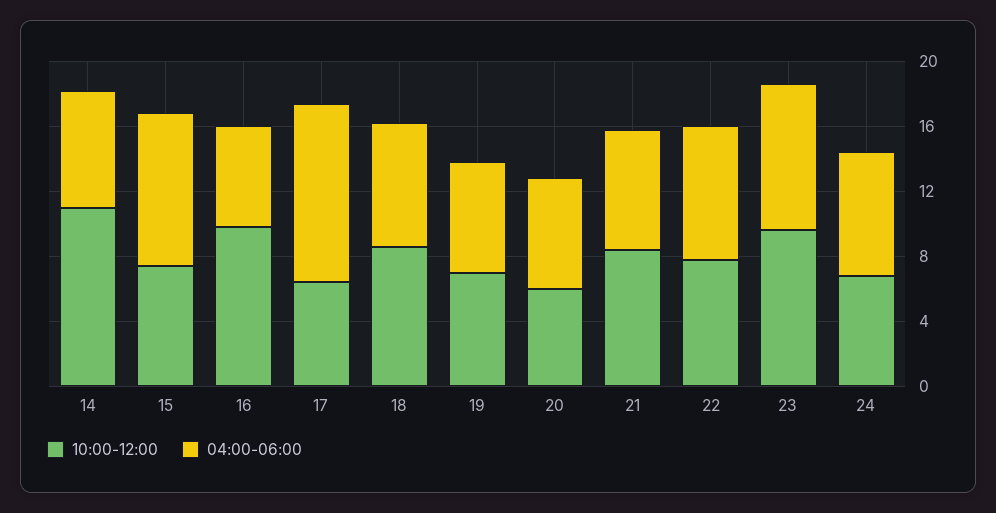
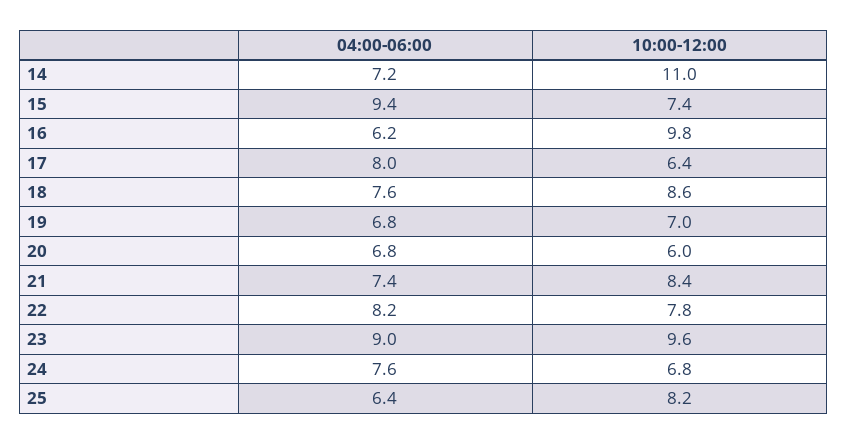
  {
    "10:00-12:00": {
      "14": 11,
      "15": 7.4,
      "16": 9.8,
      "17": 6.4,
      "18": 8.6,
      "19": 7,
      "20": 6,
      "21": 8.4,
      "22": 7.8,
      "23": 9.6,
-     "24": 6.8
+     "24": 6.8,
+     "25": 8.2
    },
    "04:00-06:00": {
      "14": 7.2,
      "15": 9.4,
      "16": 6.2,
-     "17": 11,
+     "17": 8,
      "18": 7.6,
      "19": 6.8,
      "20": 6.8,
      "21": 7.4,
      "22": 8.2,
      "23": 9,
-     "24": 7.6
+     "24": 7.6,
+     "25": 6.4
    }
  }

